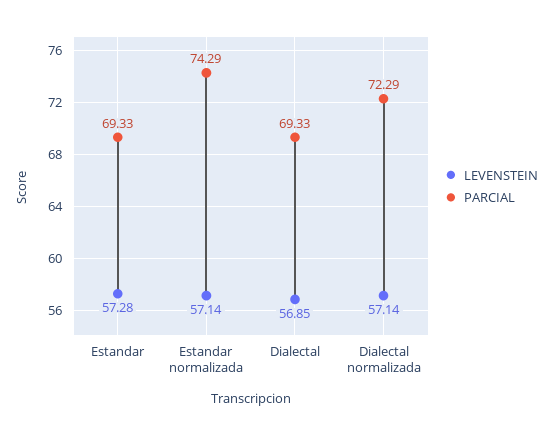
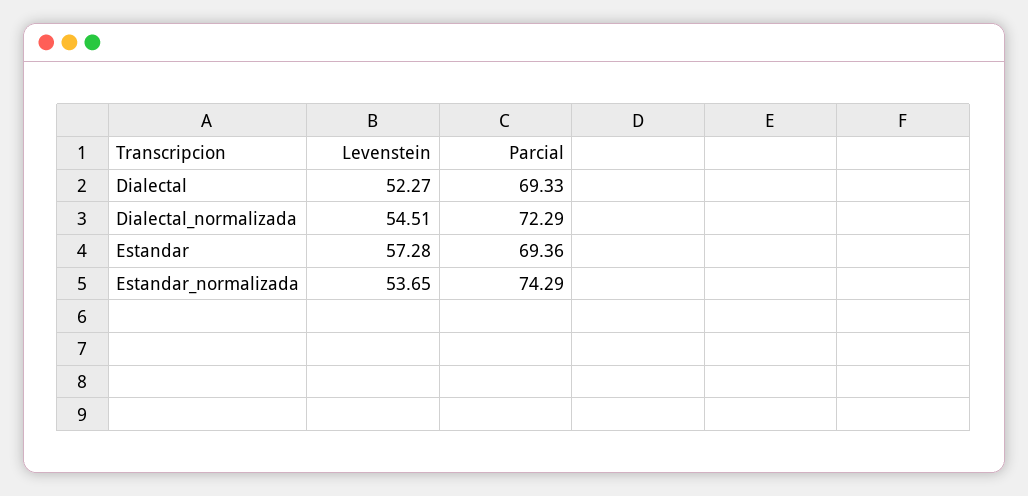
  {
    "LEVENSTEIN": {
      "Estandar": 57.28,
-     "Estandar normalizada": 57.14,
+     "Estandar normalizada": 53.65,
-     "Dialectal": 56.85,
+     "Dialectal": 52.27,
-     "Dialectal normalizada": 57.14
+     "Dialectal normalizada": 54.51
    },
    "PARCIAL": {
-     "Estandar": 69.33,
+     "Estandar": 69.36,
      "Estandar normalizada": 74.29,
      "Dialectal": 69.33,
      "Dialectal normalizada": 72.29
    }
  }

